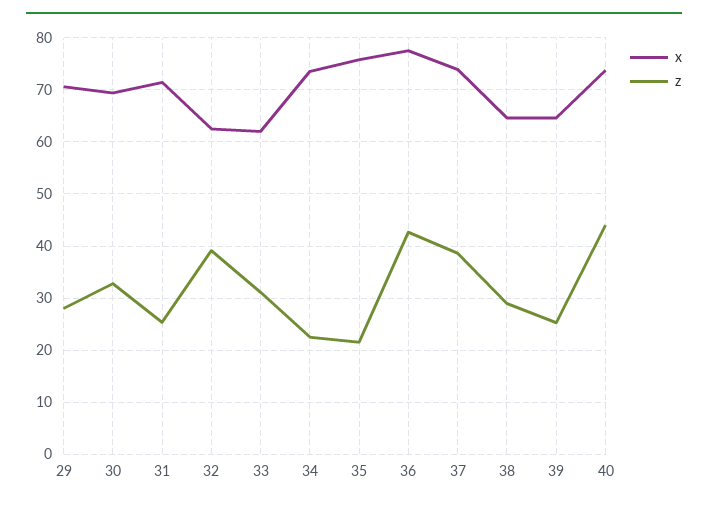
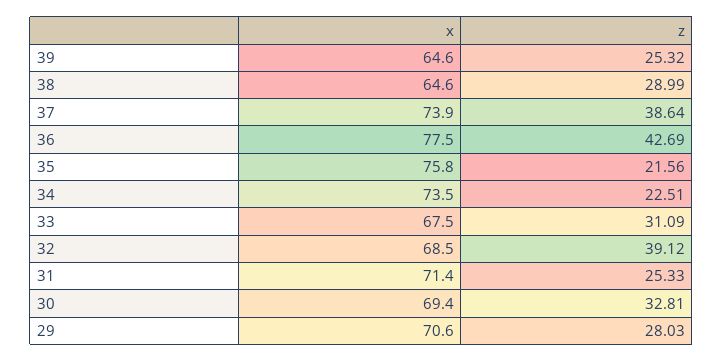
  {
    "x": {
      "29": 70.6,
      "30": 69.4,
      "31": 71.4,
-     "32": 62,
+     "32": 68.5,
-     "33": 62,
+     "33": 67.5,
      "34": 73.5,
      "35": 75.8,
      "36": 77.5,
      "37": 73.9,
      "38": 64.6,
-     "39": 64.6,
+     "39": 64.6
-     "40": 74
    },
    "z": {
      "29": 28.03,
      "30": 32.81,
      "31": 25.33,
      "32": 39.12,
      "33": 31.09,
      "34": 22.51,
      "35": 21.56,
      "36": 42.69,
      "37": 38.64,
      "38": 28.99,
-     "39": 25.32,
+     "39": 25.32
-     "40": 44
    }
  }

